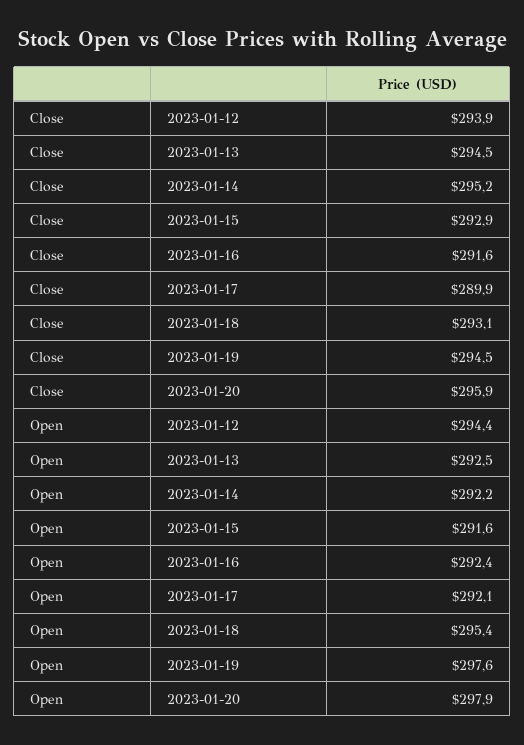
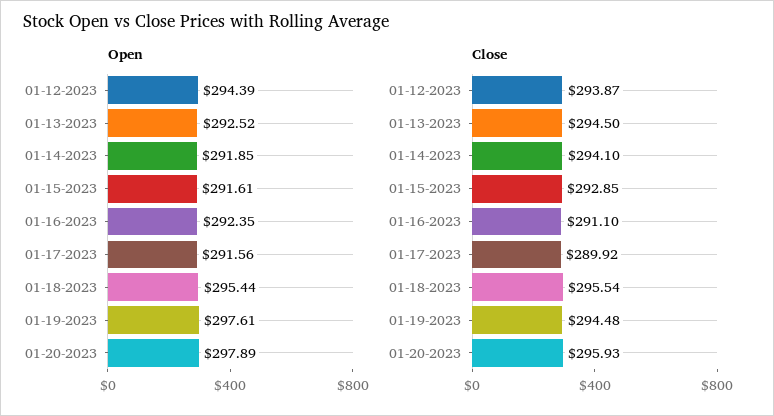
  {
    "Close": {
      "2023-01-12": 293.87,
      "2023-01-13": 294.5,
-     "2023-01-14": 295.2,
+     "2023-01-14": 294.1,
      "2023-01-15": 292.85,
-     "2023-01-16": 291.6,
+     "2023-01-16": 291.1,
      "2023-01-17": 289.92,
-     "2023-01-18": 293.1,
+     "2023-01-18": 295.54,
      "2023-01-19": 294.48,
      "2023-01-20": 295.93
    },
    "Open": {
      "2023-01-12": 294.39,
      "2023-01-13": 292.52,
-     "2023-01-14": 292.2,
+     "2023-01-14": 291.85,
      "2023-01-15": 291.61,
      "2023-01-16": 292.35,
-     "2023-01-17": 292.1,
+     "2023-01-17": 291.56,
      "2023-01-18": 295.44,
      "2023-01-19": 297.61,
      "2023-01-20": 297.89
    }
  }

